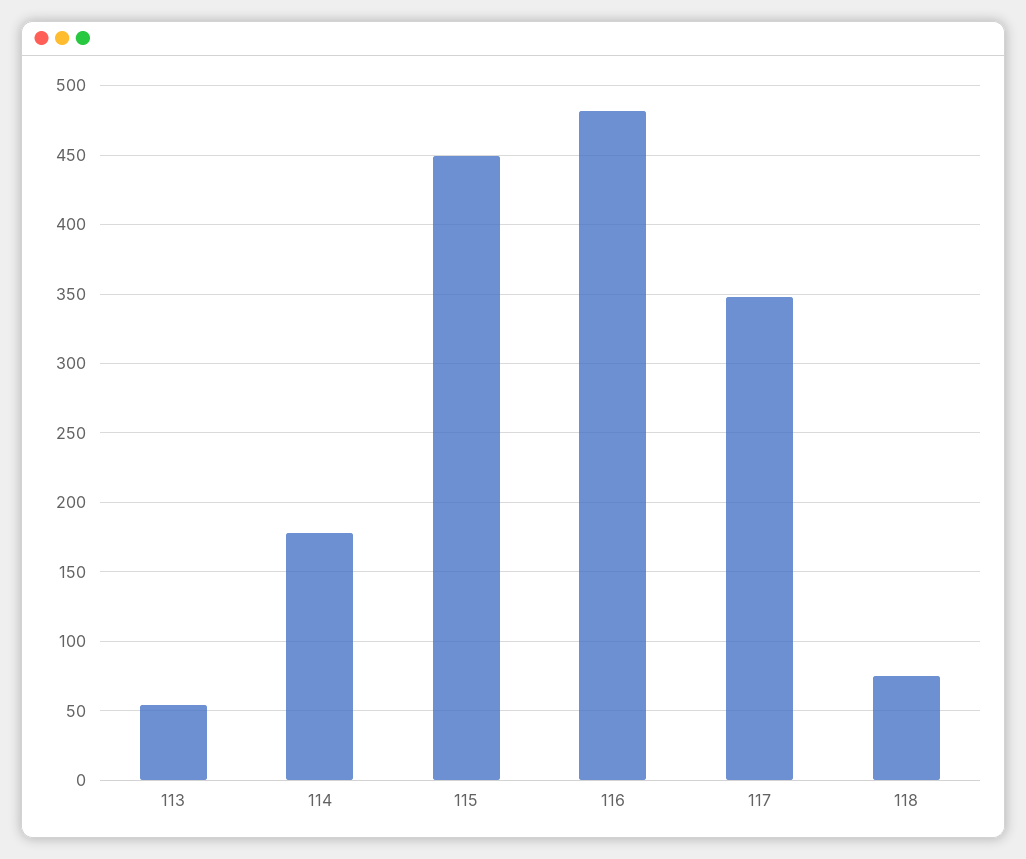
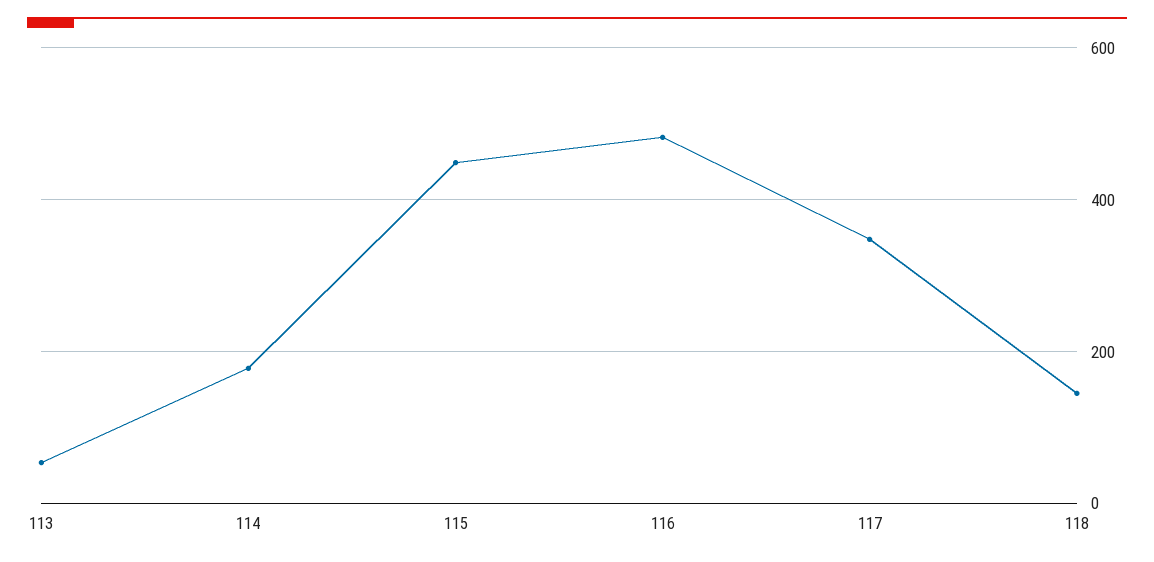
  {
    "113": 55,
    "114": 180,
    "115": 450,
    "116": 480,
    "117": 350,
-   "118": 75
+   "118": 140
  }

